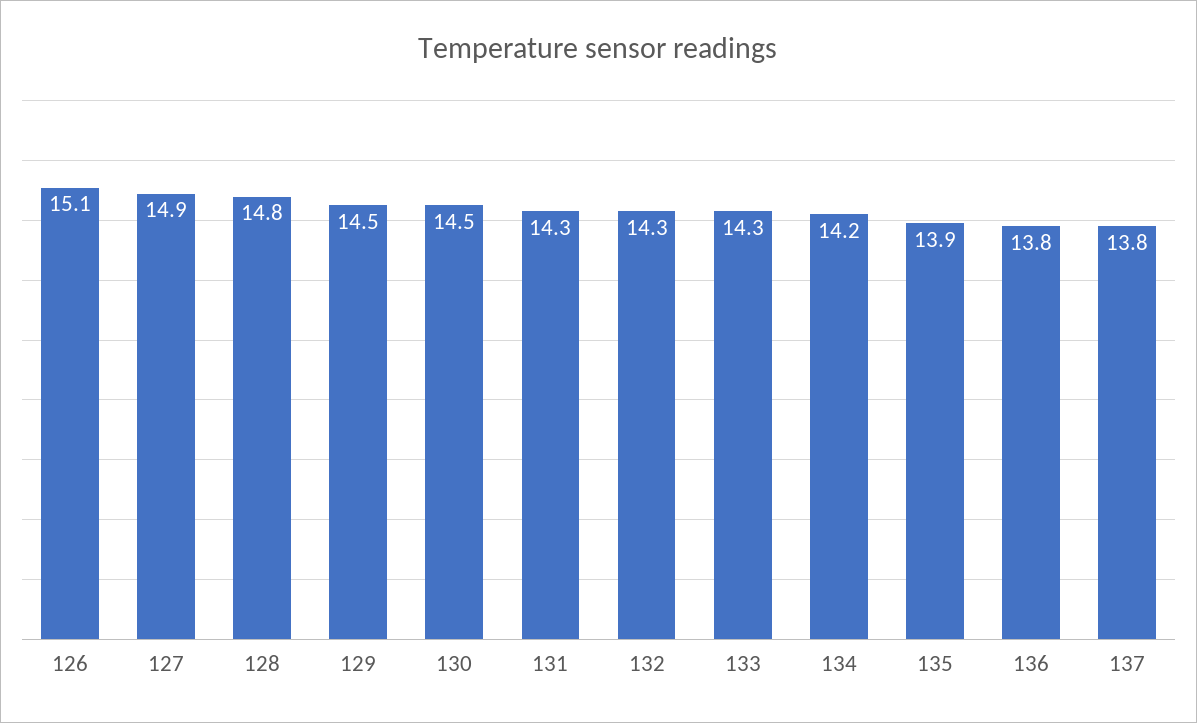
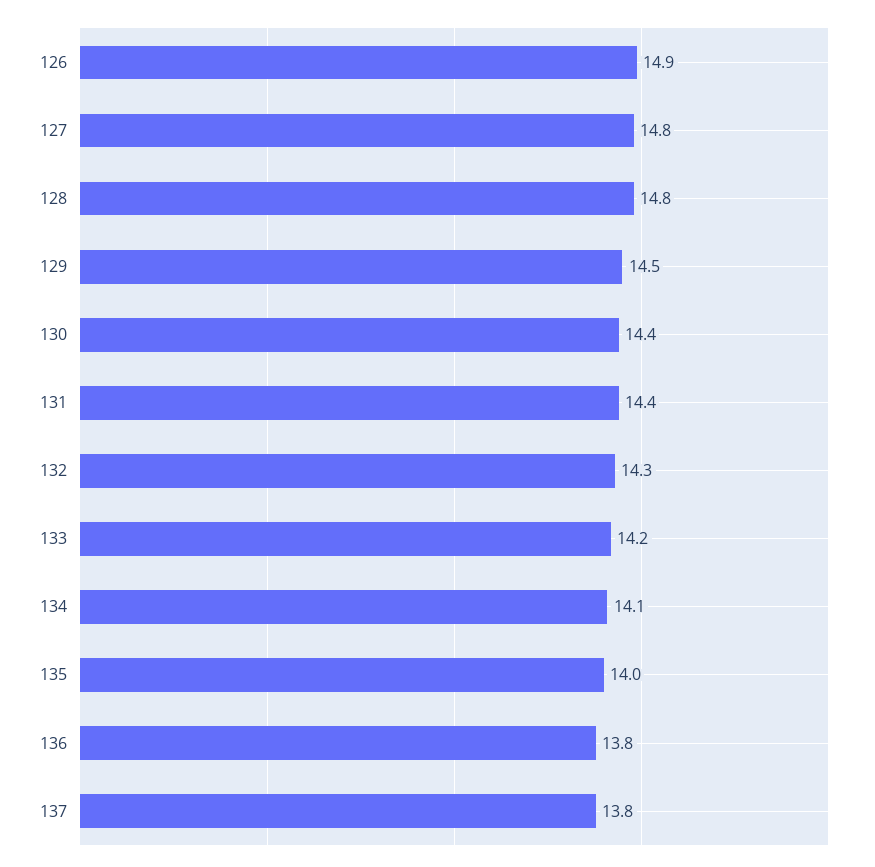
  {
-   "126": 15.1,
+   "126": 14.9,
-   "127": 14.9,
+   "127": 14.8,
    "128": 14.8,
    "129": 14.5,
-   "130": 14.5,
+   "130": 14.4,
-   "131": 14.3,
+   "131": 14.4,
    "132": 14.3,
-   "133": 14.3,
+   "133": 14.2,
-   "134": 14.2,
+   "134": 14.1,
-   "135": 13.9,
+   "135": 14,
    "136": 13.8,
    "137": 13.8
  }

